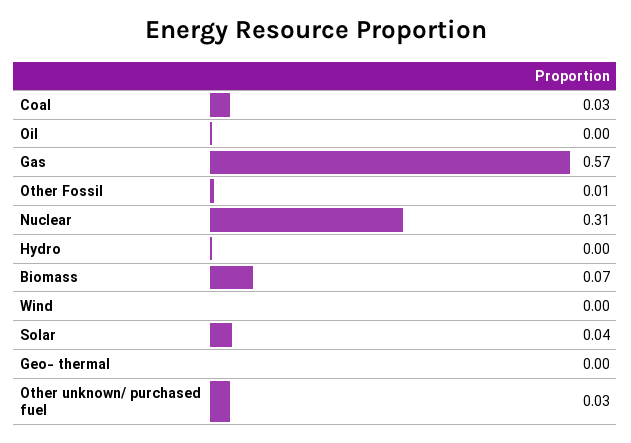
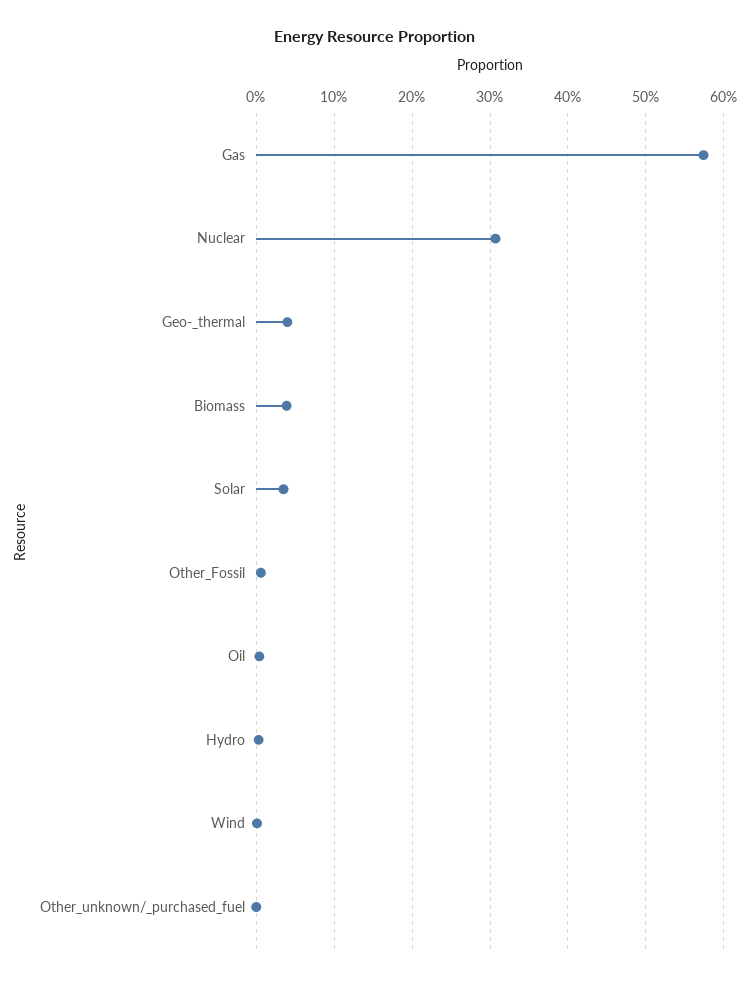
  {
-   "Coal": 0.03,
    "Oil": 0,
    "Gas": 0.57,
    "Other Fossil": 0.01,
    "Nuclear": 0.31,
    "Hydro": 0,
-   "Biomass": 0.07,
+   "Biomass": 0.04,
    "Wind": 0,
    "Solar": 0.04,
-   "Geo- thermal": 0,
+   "Geo- thermal": 0.04,
-   "Other unknown/ purchased fuel": 0.03
+   "Other unknown/ purchased fuel": 0
  }

